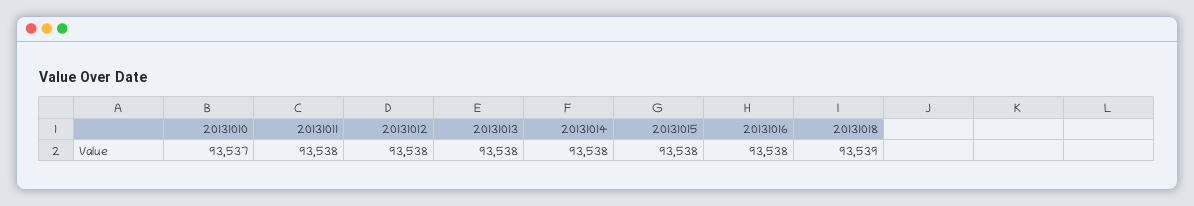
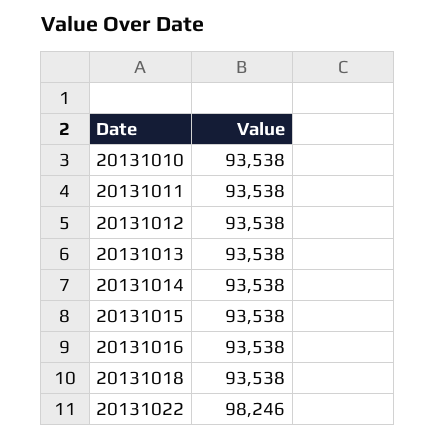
  {
-   "20131010": 93537,
+   "20131010": 93538,
    "20131011": 93538,
    "20131012": 93538,
    "20131013": 93538,
    "20131014": 93538,
    "20131015": 93538,
    "20131016": 93538,
-   "20131018": 93539
+   "20131018": 93538,
+   "20131022": 98246
  }

